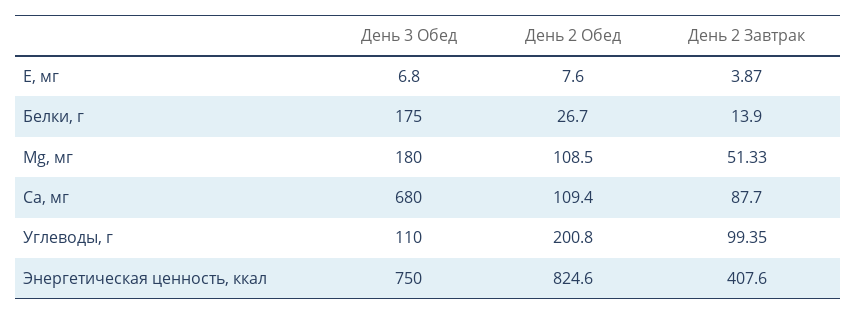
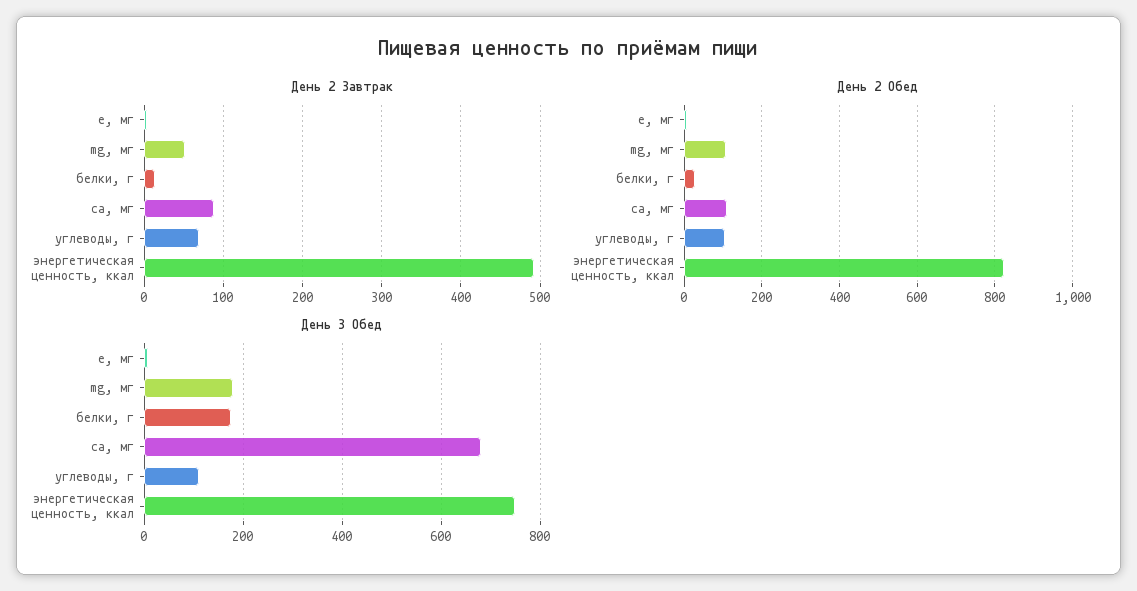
  {
    "День 3 Обед": {
      "E, мг": 6.8,
      "Белки, г": 175,
      "Mg, мг": 180,
      "Са, мг": 680,
      "Углеводы, г": 110,
      "Энергетическая ценность, ккал": 750
    },
    "День 2 Обед": {
      "E, мг": 7.6,
      "Белки, г": 26.7,
      "Mg, мг": 108.5,
      "Са, мг": 109.4,
-     "Углеводы, г": 200.8,
+     "Углеводы, г": 100,
      "Энергетическая ценность, ккал": 824.6
    },
    "День 2 Завтрак": {
      "E, мг": 3.87,
      "Белки, г": 13.9,
      "Mg, мг": 51.33,
      "Са, мг": 87.7,
-     "Углеводы, г": 99.35,
+     "Углеводы, г": 70,
-     "Энергетическая ценность, ккал": 407.6
+     "Энергетическая ценность, ккал": 490
    }
  }

